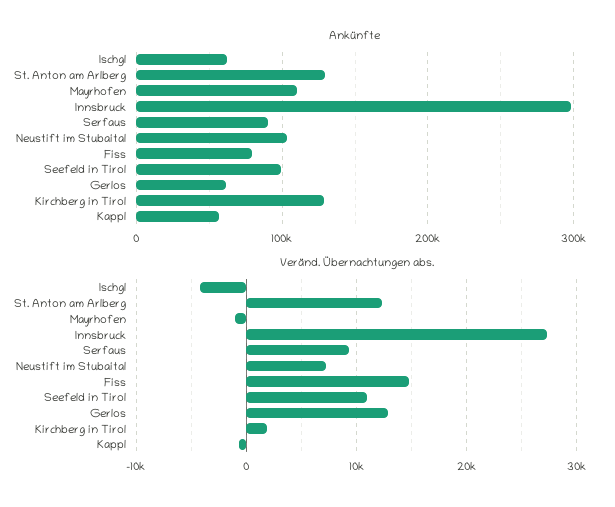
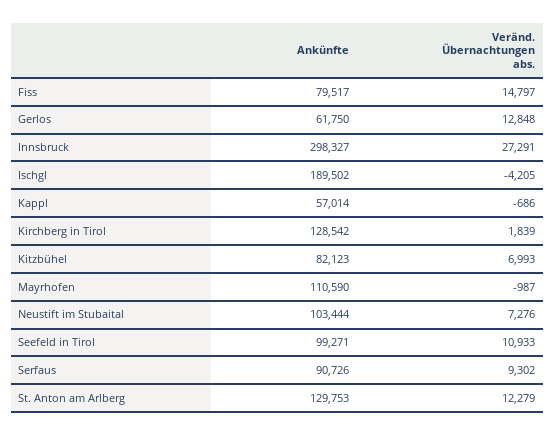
  {
    "Ankünfte": {
-     "Ischgl": 60000,
+     "Ischgl": 189502,
      "St. Anton am Arlberg": 129753,
      "Mayrhofen": 110590,
      "Innsbruck": 298327,
      "Serfaus": 90726,
      "Neustift im Stubaital": 103444,
      "Fiss": 79517,
      "Seefeld in Tirol": 99271,
      "Gerlos": 61750,
      "Kirchberg in Tirol": 128542,
-     "Kappl": 57014
+     "Kappl": 57014,
+     "Kitzbühel": 82123
    },
    "Veränd. Übernachtungen abs.": {
      "Ischgl": -4205,
      "St. Anton am Arlberg": 12279,
      "Mayrhofen": -987,
      "Innsbruck": 27291,
      "Serfaus": 9302,
      "Neustift im Stubaital": 7276,
      "Fiss": 14797,
      "Seefeld in Tirol": 10933,
      "Gerlos": 12848,
      "Kirchberg in Tirol": 1839,
-     "Kappl": -686
+     "Kappl": -686,
+     "Kitzbühel": 6993
    }
  }

